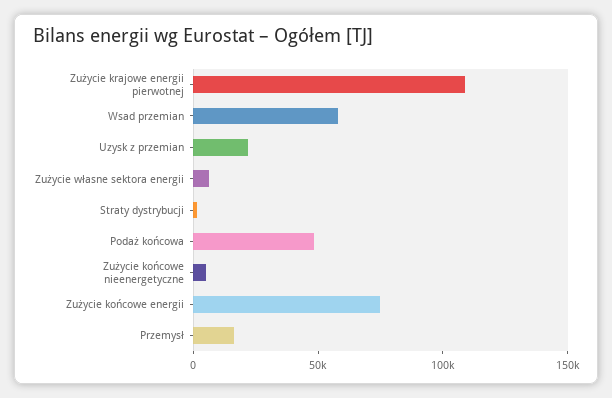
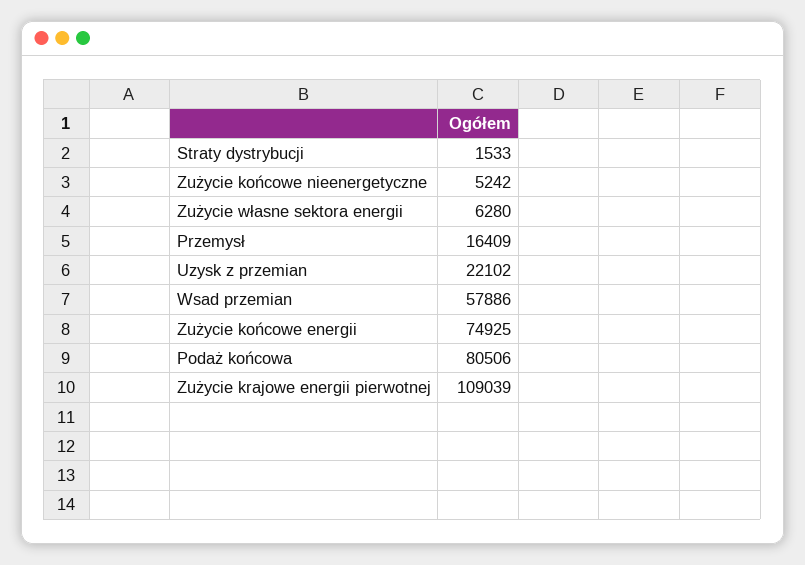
  {
    "Zużycie krajowe energii pierwotnej": 109039,
    "Wsad przemian": 57886,
    "Uzysk z przemian": 22102,
    "Zużycie własne sektora energii": 6280,
    "Straty dystrybucji": 1533,
-   "Podaż końcowa": 50000,
+   "Podaż końcowa": 80506,
    "Zużycie końcowe nieenergetyczne": 5242,
    "Zużycie końcowe energii": 74925,
    "Przemysł": 16409
  }

